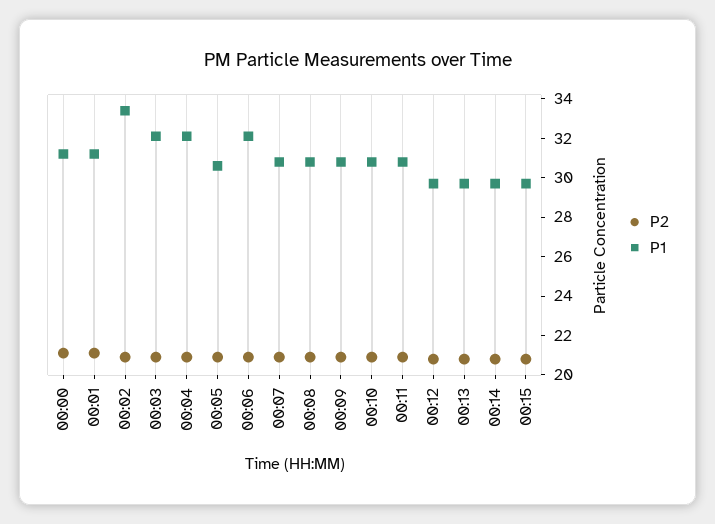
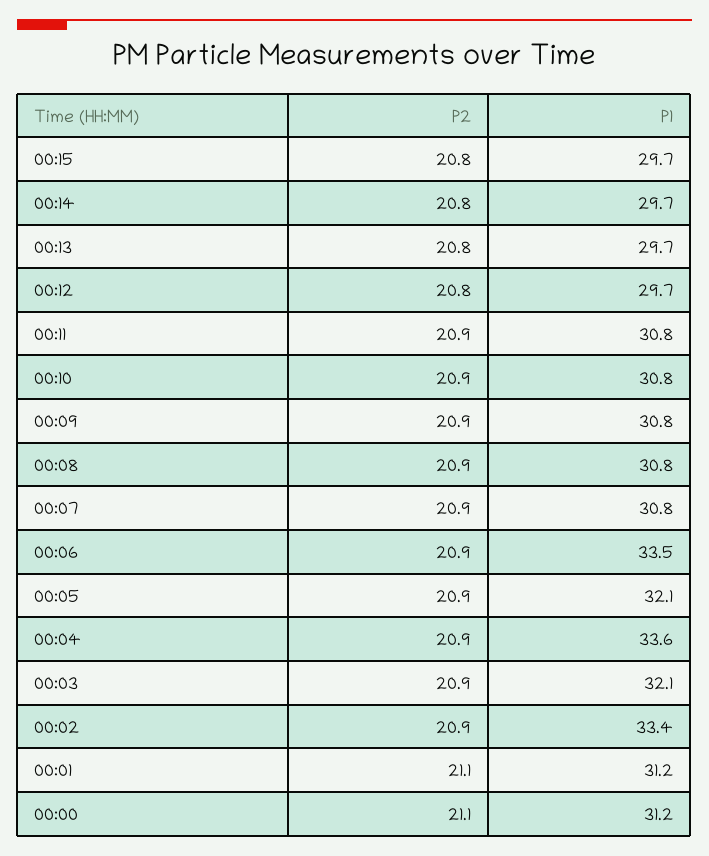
  {
    "P2": {
      "00:00": 21.1,
      "00:01": 21.1,
      "00:02": 20.9,
      "00:03": 20.9,
      "00:04": 20.9,
      "00:05": 20.9,
      "00:06": 20.9,
      "00:07": 20.9,
      "00:08": 20.9,
      "00:09": 20.9,
      "00:10": 20.9,
      "00:11": 20.9,
      "00:12": 20.8,
      "00:13": 20.8,
      "00:14": 20.8,
      "00:15": 20.8
    },
    "P1": {
      "00:00": 31.2,
      "00:01": 31.2,
      "00:02": 33.4,
      "00:03": 32.1,
-     "00:04": 32,
+     "00:04": 33.6,
-     "00:05": 30.5,
+     "00:05": 32.1,
-     "00:06": 32,
+     "00:06": 33.5,
      "00:07": 30.8,
      "00:08": 30.8,
      "00:09": 30.8,
      "00:10": 30.8,
      "00:11": 30.8,
      "00:12": 29.7,
      "00:13": 29.7,
      "00:14": 29.7,
      "00:15": 29.7
    }
  }

